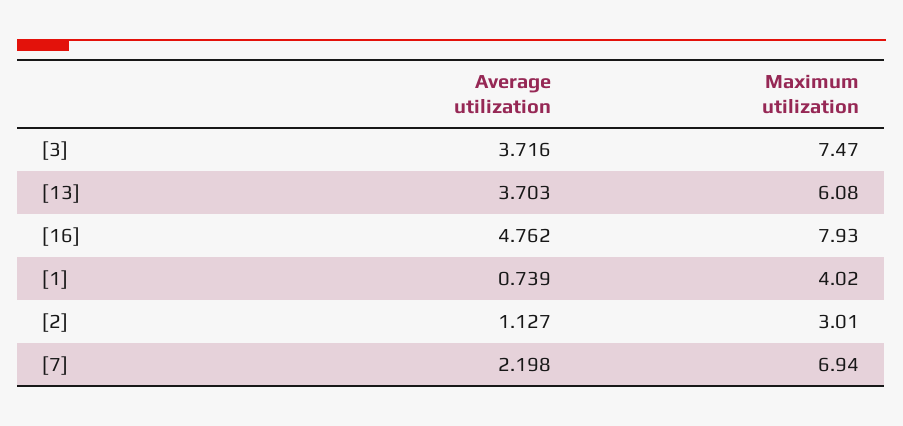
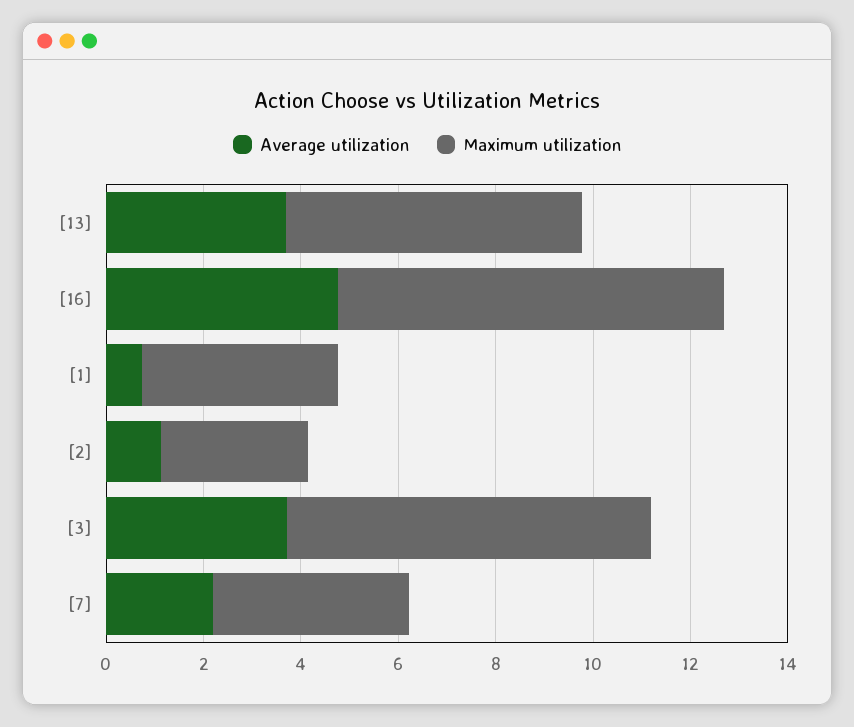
  {
    "Average utilization": {
      "[3]": 3.716,
      "[13]": 3.703,
      "[16]": 4.762,
      "[1]": 0.739,
      "[2]": 1.127,
      "[7]": 2.198
    },
    "Maximum utilization": {
      "[3]": 7.47,
      "[13]": 6.08,
      "[16]": 7.93,
      "[1]": 4.02,
      "[2]": 3.01,
-     "[7]": 6.94
+     "[7]": 4
    }
  }

